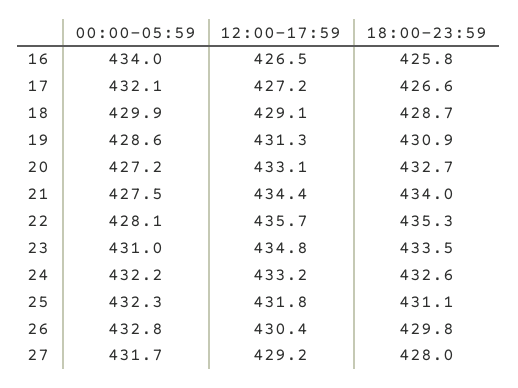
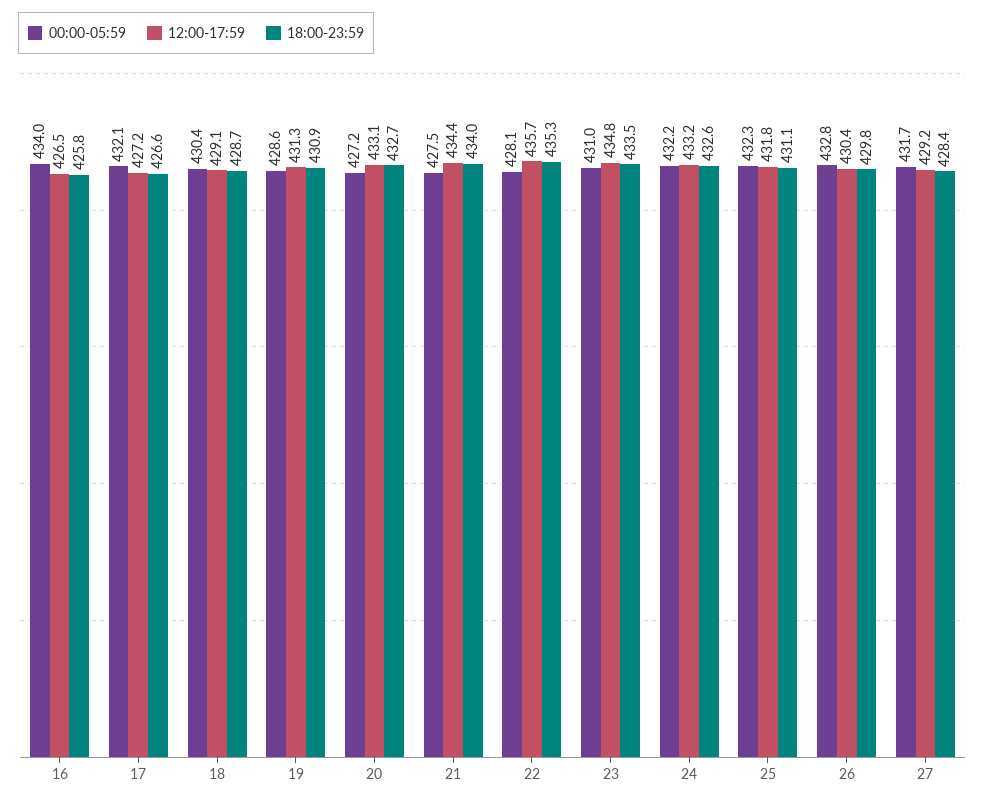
  {
    "00:00-05:59": {
      "16": 434,
      "17": 432.1,
-     "18": 429.9,
+     "18": 430.4,
      "19": 428.6,
      "20": 427.2,
      "21": 427.5,
      "22": 428.1,
      "23": 431,
      "24": 432.2,
      "25": 432.3,
      "26": 432.8,
      "27": 431.7
    },
    "12:00-17:59": {
      "16": 426.5,
      "17": 427.2,
      "18": 429.1,
      "19": 431.3,
      "20": 433.1,
      "21": 434.4,
      "22": 435.7,
      "23": 434.8,
      "24": 433.2,
      "25": 431.8,
      "26": 430.4,
      "27": 429.2
    },
    "18:00-23:59": {
      "16": 425.8,
      "17": 426.6,
      "18": 428.7,
      "19": 430.9,
      "20": 432.7,
      "21": 434,
      "22": 435.3,
      "23": 433.5,
      "24": 432.6,
      "25": 431.1,
      "26": 429.8,
-     "27": 428
+     "27": 428.4
    }
  }

